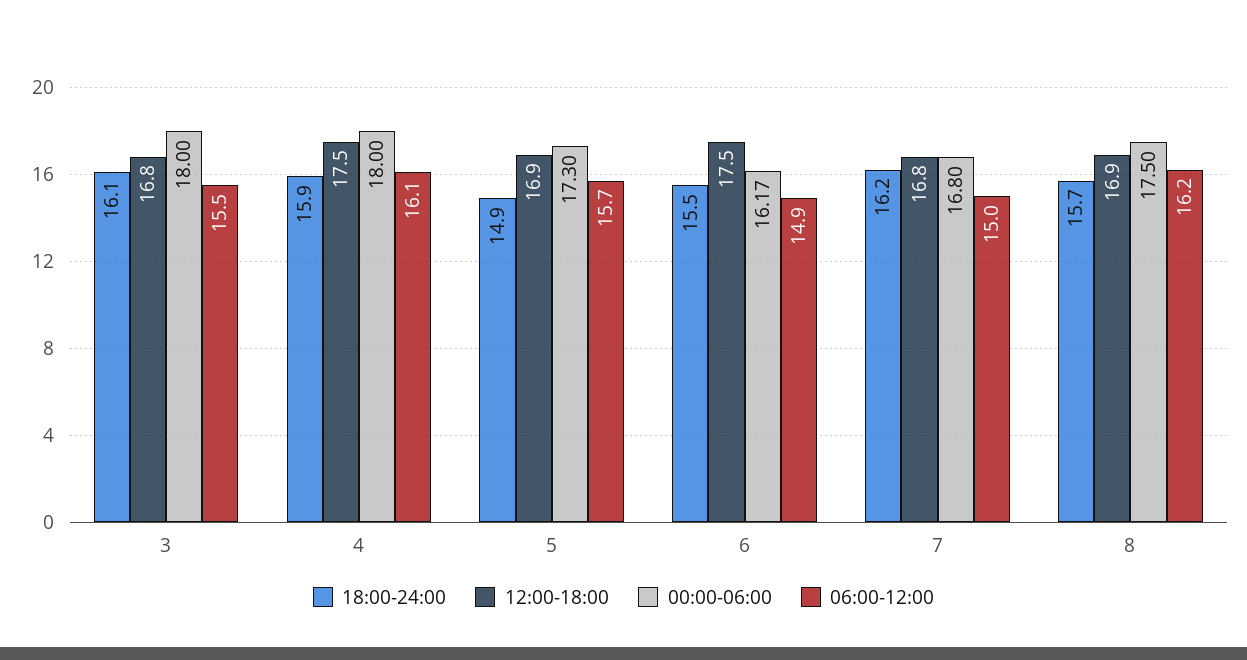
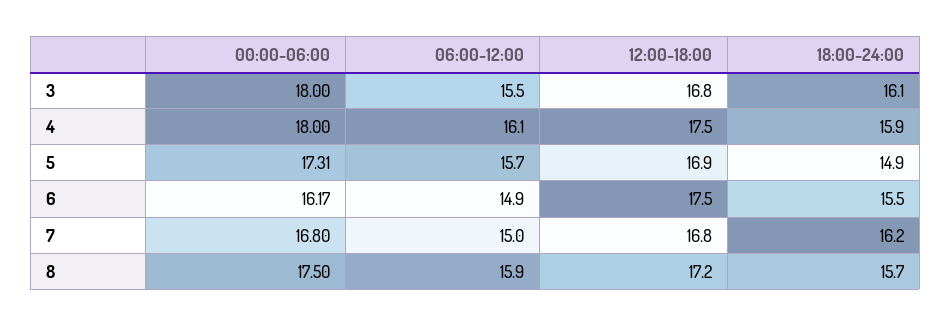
  {
    "18:00-24:00": {
      "3": 16.1,
      "4": 15.9,
      "5": 14.9,
      "6": 15.5,
      "7": 16.2,
      "8": 15.7
    },
    "12:00-18:00": {
      "3": 16.8,
      "4": 17.5,
      "5": 16.9,
      "6": 17.5,
      "7": 16.8,
-     "8": 16.9
+     "8": 17.2
    },
    "00:00-06:00": {
      "3": 18,
      "4": 18,
-     "5": 17.3,
+     "5": 17.31,
      "6": 16.17,
      "7": 16.8,
      "8": 17.5
    },
    "06:00-12:00": {
      "3": 15.5,
      "4": 16.1,
      "5": 15.7,
      "6": 14.9,
      "7": 15,
-     "8": 16.2
+     "8": 15.9
    }
  }

